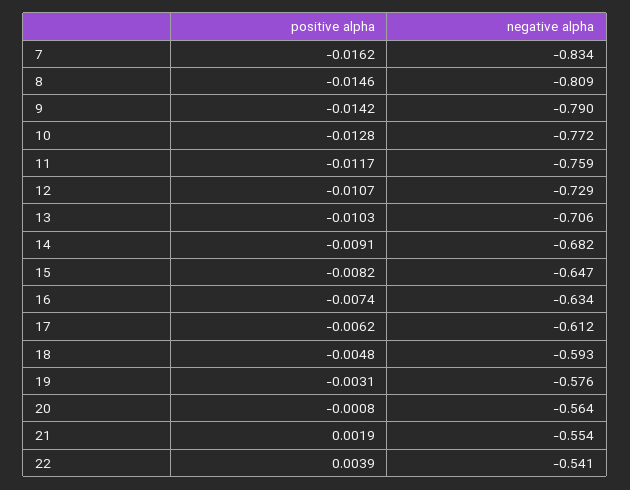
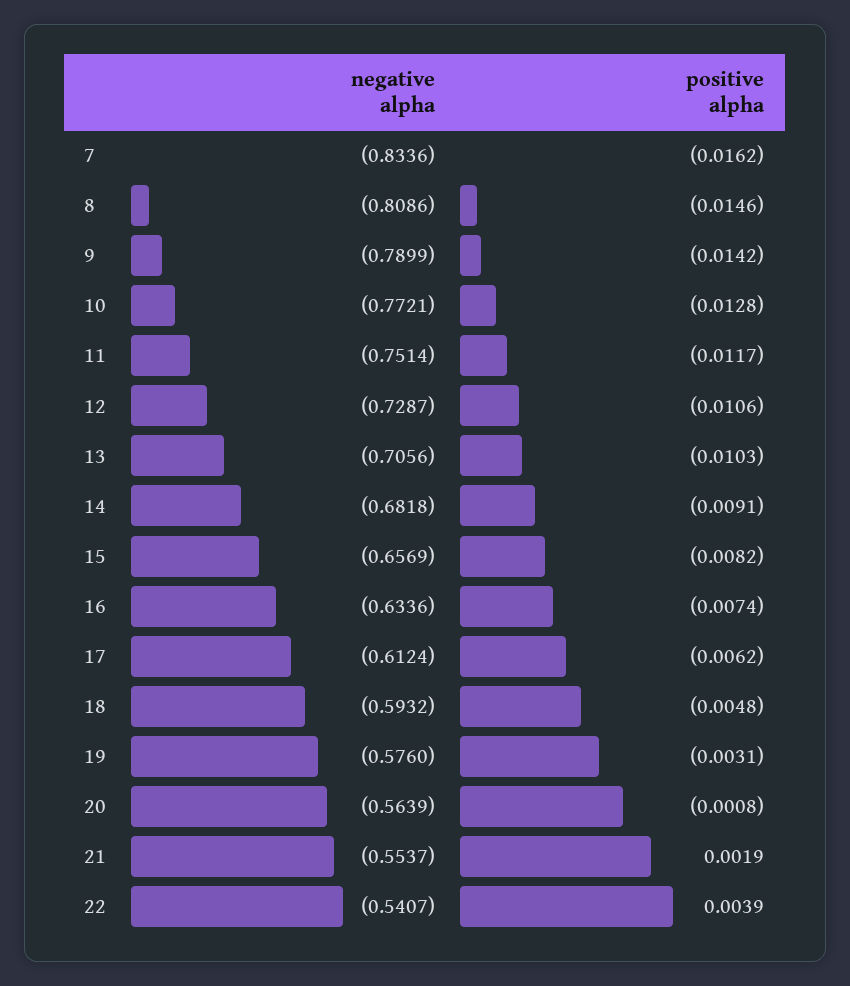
  {
    "positive alpha": {
      "7": -0.0162,
      "8": -0.0146,
      "9": -0.0142,
      "10": -0.0128,
      "11": -0.0117,
-     "12": -0.0107,
+     "12": -0.0106,
      "13": -0.0103,
      "14": -0.0091,
      "15": -0.0082,
      "16": -0.0074,
      "17": -0.0062,
      "18": -0.0048,
      "19": -0.0031,
      "20": -0.0008,
      "21": 0.0019,
      "22": 0.0039
    },
    "negative alpha": {
      "7": -0.8336,
      "8": -0.8086,
      "9": -0.7899,
      "10": -0.7721,
-     "11": -0.759,
+     "11": -0.7514,
      "12": -0.7287,
      "13": -0.7056,
      "14": -0.6818,
-     "15": -0.647,
+     "15": -0.6569,
      "16": -0.6336,
      "17": -0.6124,
      "18": -0.5932,
      "19": -0.576,
      "20": -0.5639,
      "21": -0.5537,
      "22": -0.5407
    }
  }

